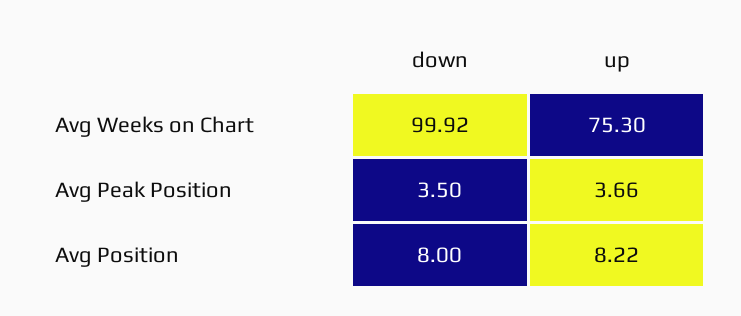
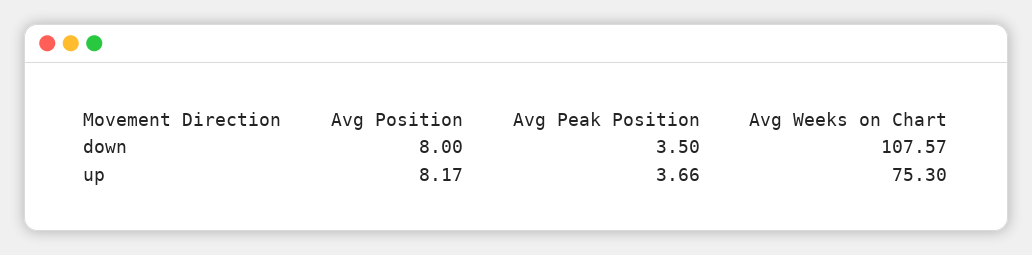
  {
    "down": {
-     "Avg Weeks on Chart": 99.92,
+     "Avg Weeks on Chart": 107.57,
      "Avg Peak Position": 3.5,
      "Avg Position": 8
    },
    "up": {
      "Avg Weeks on Chart": 75.3,
      "Avg Peak Position": 3.66,
-     "Avg Position": 8.22
+     "Avg Position": 8.17
    }
  }

